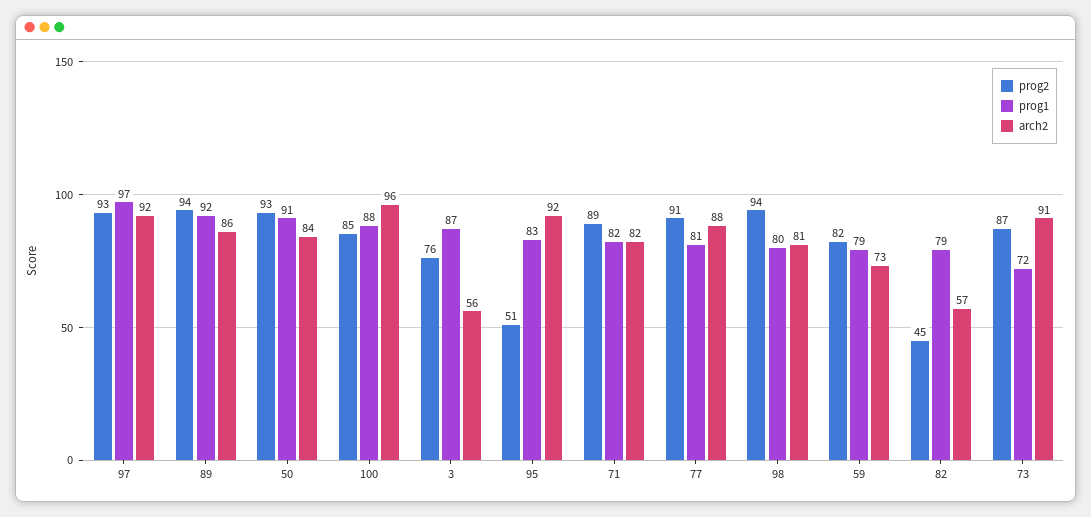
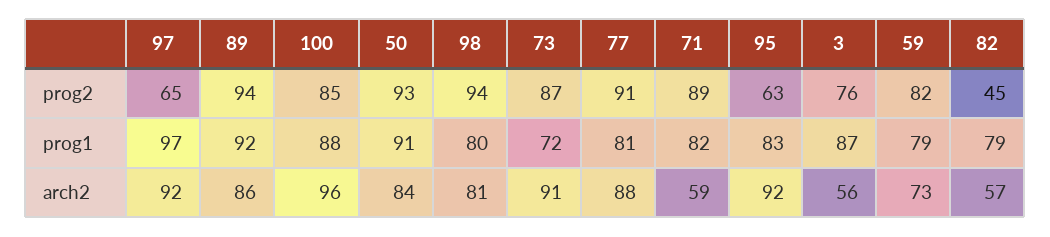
  {
    "prog2": {
-     "97": 93,
+     "97": 65,
      "89": 94,
      "50": 93,
      "100": 85,
      "3": 76,
-     "95": 51,
+     "95": 63,
      "71": 89,
      "77": 91,
      "98": 94,
      "59": 82,
      "82": 45,
      "73": 87
    },
    "prog1": {
      "97": 97,
      "89": 92,
      "50": 91,
      "100": 88,
      "3": 87,
      "95": 83,
      "71": 82,
      "77": 81,
      "98": 80,
      "59": 79,
      "82": 79,
      "73": 72
    },
    "arch2": {
      "97": 92,
      "89": 86,
      "50": 84,
      "100": 96,
      "3": 56,
      "95": 92,
-     "71": 82,
+     "71": 59,
      "77": 88,
      "98": 81,
      "59": 73,
      "82": 57,
      "73": 91
    }
  }

